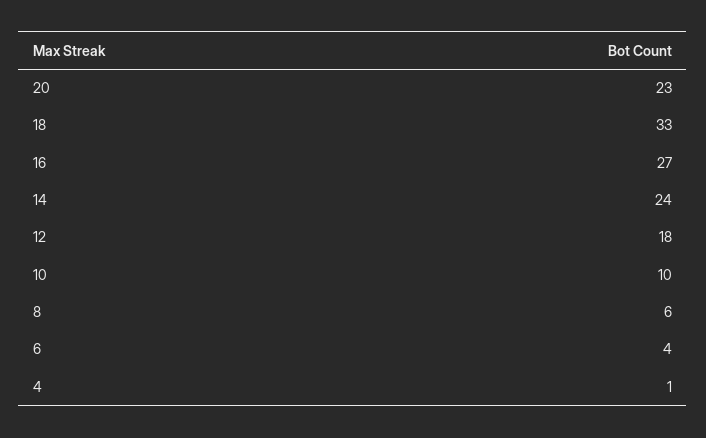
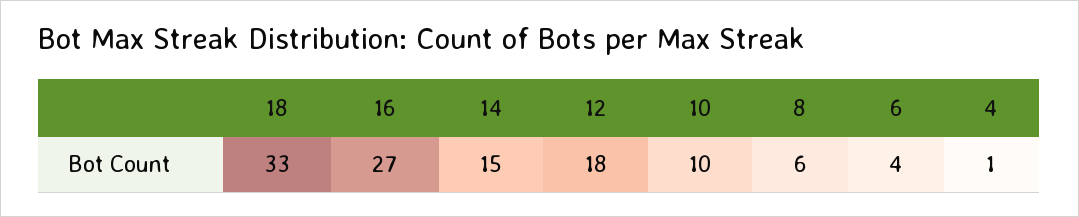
  {
-   "20": 23,
    "18": 33,
    "16": 27,
-   "14": 24,
+   "14": 15,
    "12": 18,
    "10": 10,
    "8": 6,
    "6": 4,
    "4": 1
  }

